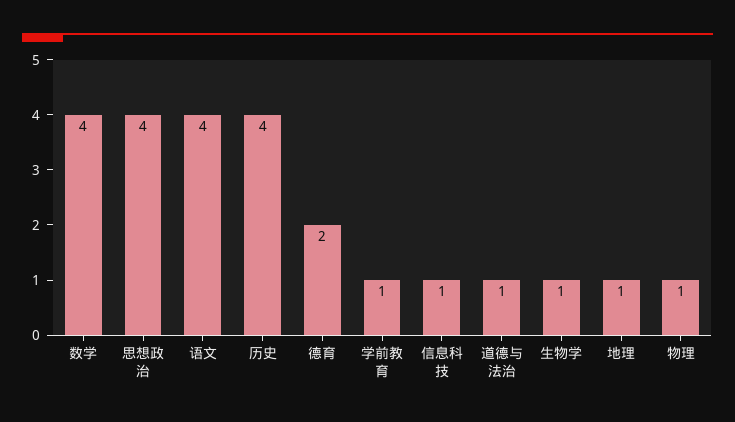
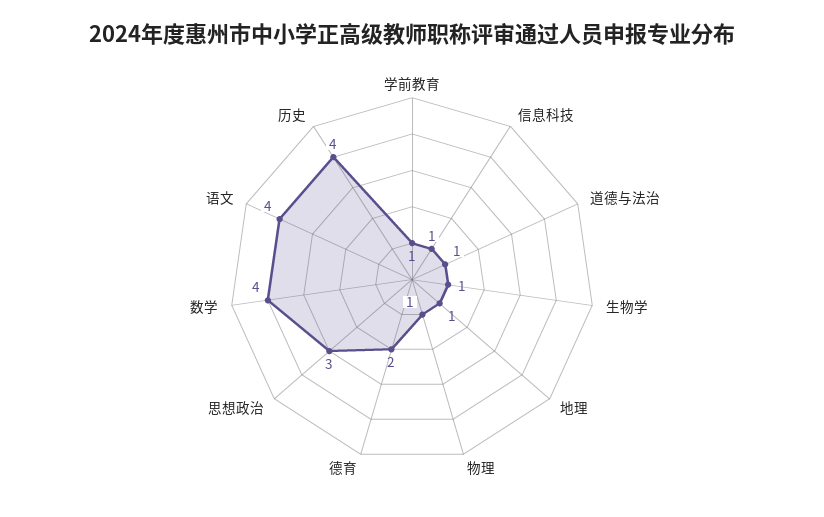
  {
    "数学": 4,
-   "思想政治": 4,
+   "思想政治": 3,
    "语文": 4,
    "历史": 4,
    "德育": 2,
    "学前教育": 1,
    "信息科技": 1,
    "道德与法治": 1,
    "生物学": 1,
    "地理": 1,
    "物理": 1
  }

